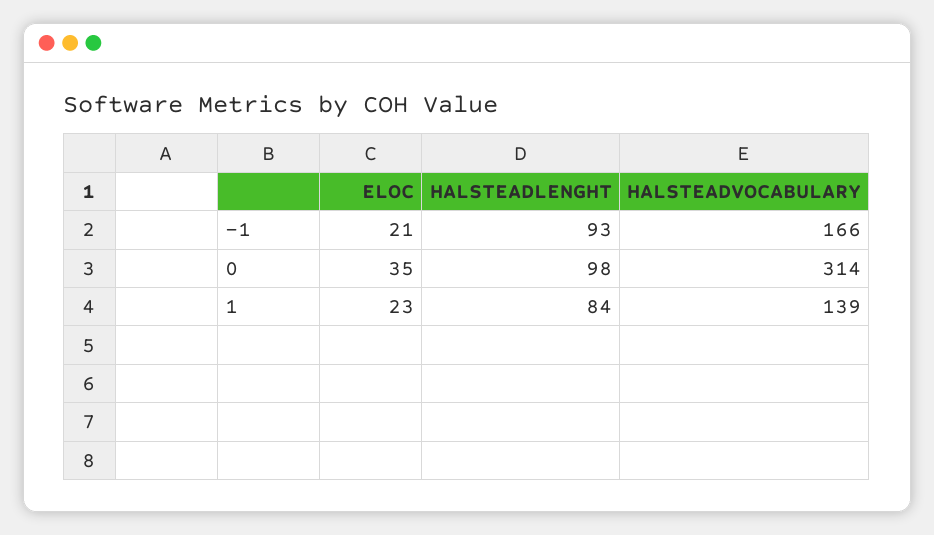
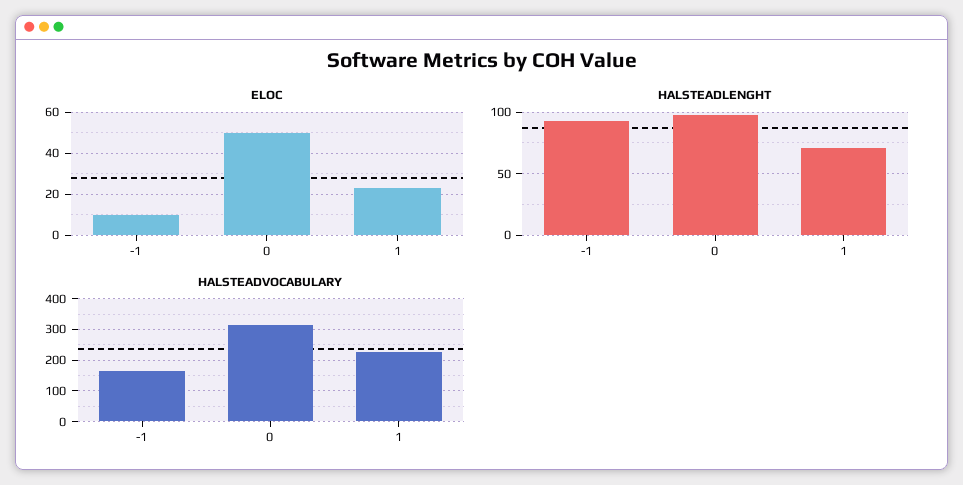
  {
    "ELOC": {
-     "-1": 21,
+     "-1": 10,
-     "0": 35,
+     "0": 50,
      "1": 23
    },
    "HALSTEADLENGHT": {
      "-1": 93,
      "0": 98,
-     "1": 84
+     "1": 70
    },
    "HALSTEADVOCABULARY": {
      "-1": 166,
      "0": 314,
-     "1": 139
+     "1": 220
    }
  }

